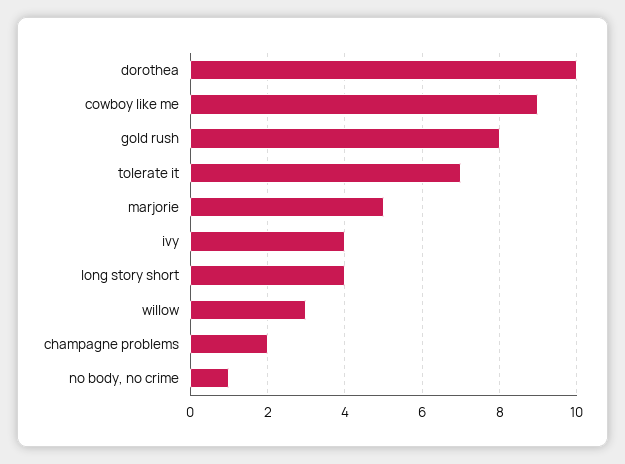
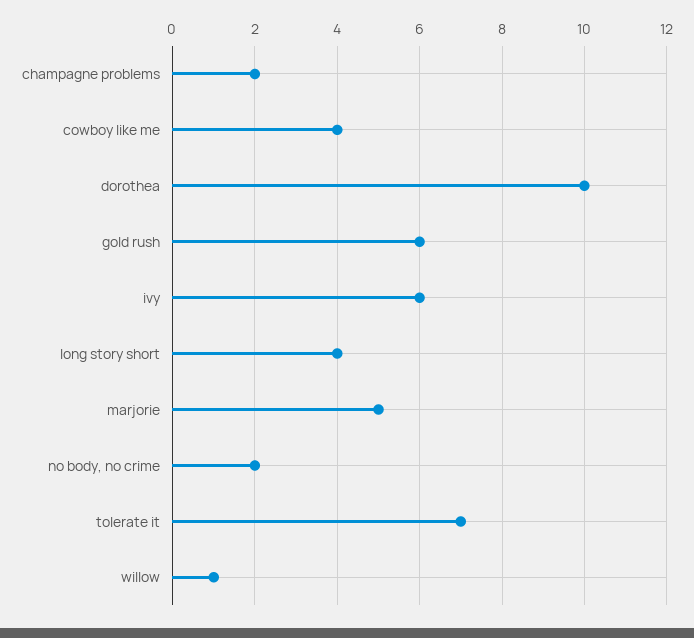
  {
    "dorothea": 10,
-   "cowboy like me": 9,
+   "cowboy like me": 4,
-   "gold rush": 8,
+   "gold rush": 6,
    "tolerate it": 7,
    "marjorie": 5,
-   "ivy": 4,
+   "ivy": 6,
    "long story short": 4,
-   "willow": 3,
+   "willow": 1,
    "champagne problems": 2,
-   "no body, no crime": 1
+   "no body, no crime": 2
  }

